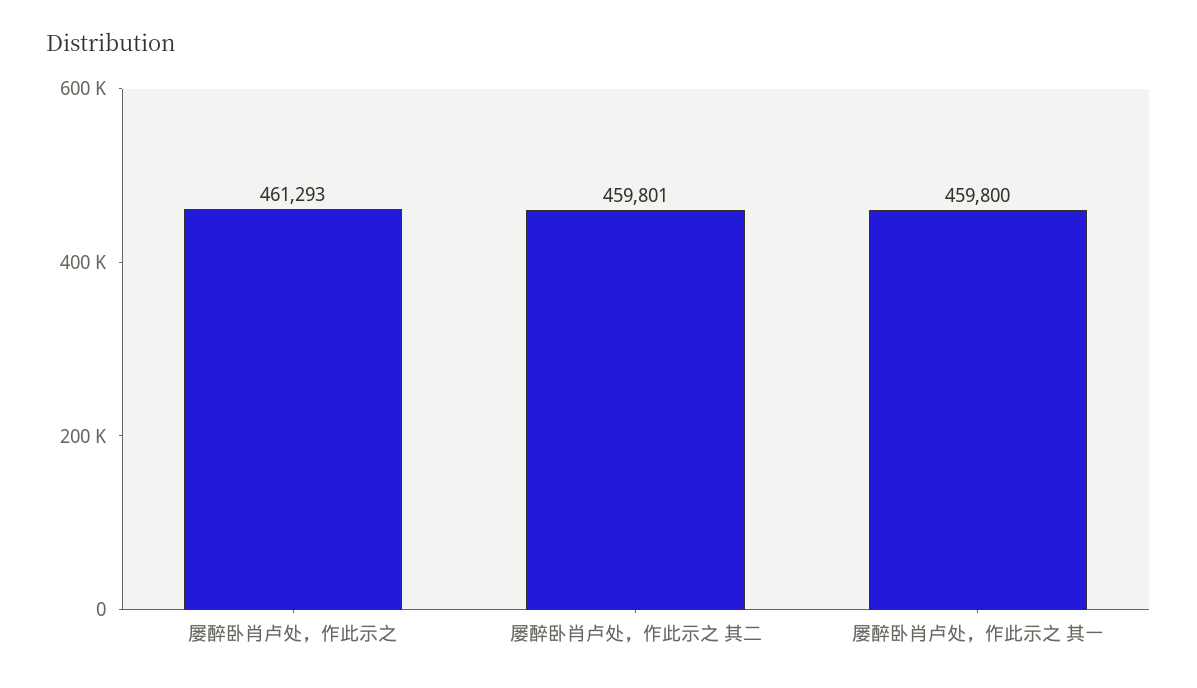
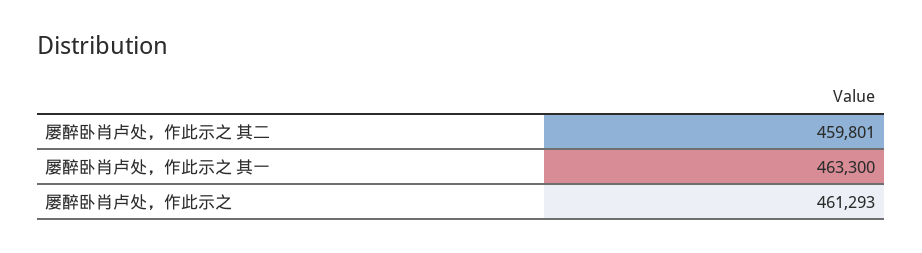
  {
    "屡醉卧肖卢处，作此示之": 461293,
    "屡醉卧肖卢处，作此示之 其二": 459801,
-   "屡醉卧肖卢处，作此示之 其一": 459800
+   "屡醉卧肖卢处，作此示之 其一": 463300
  }

